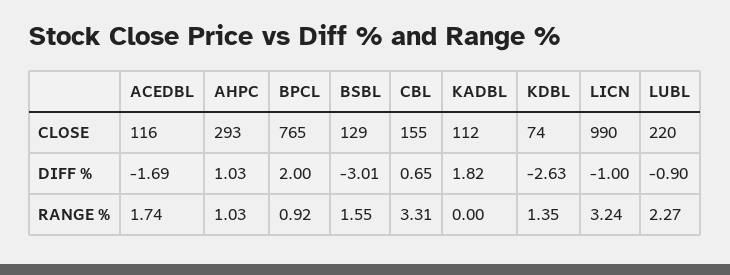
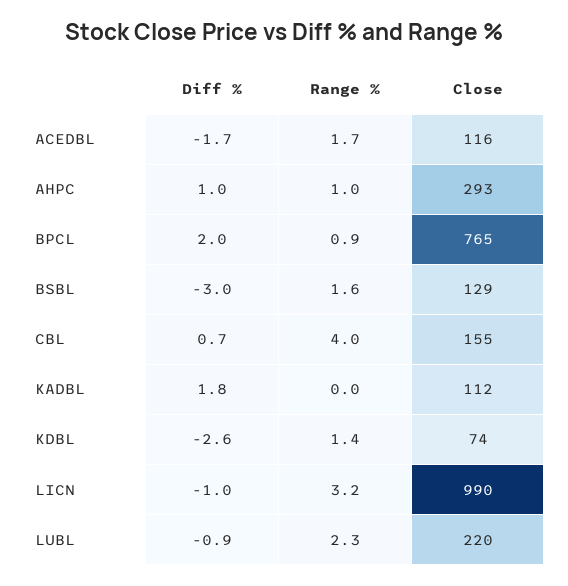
  {
    "ACEDBL": {
      "CLOSE": 116,
      "DIFF %": -1.69,
      "RANGE %": 1.74
    },
    "AHPC": {
      "CLOSE": 293,
      "DIFF %": 1.03,
      "RANGE %": 1.03
    },
    "BPCL": {
      "CLOSE": 765,
      "DIFF %": 2,
      "RANGE %": 0.92
    },
    "BSBL": {
      "CLOSE": 129,
      "DIFF %": -3.01,
      "RANGE %": 1.55
    },
    "CBL": {
      "CLOSE": 155,
      "DIFF %": 0.65,
-     "RANGE %": 3.31
+     "RANGE %": 4
    },
    "KADBL": {
      "CLOSE": 112,
      "DIFF %": 1.82,
      "RANGE %": 0
    },
    "KDBL": {
      "CLOSE": 74,
      "DIFF %": -2.63,
      "RANGE %": 1.35
    },
    "LICN": {
      "CLOSE": 990,
      "DIFF %": -1,
      "RANGE %": 3.24
    },
    "LUBL": {
      "CLOSE": 220,
      "DIFF %": -0.9,
      "RANGE %": 2.27
    }
  }

